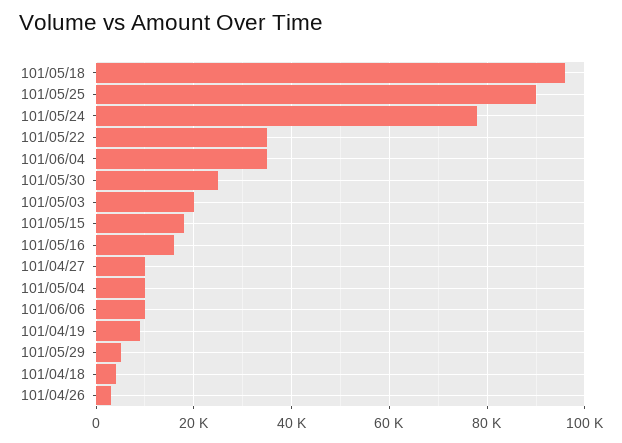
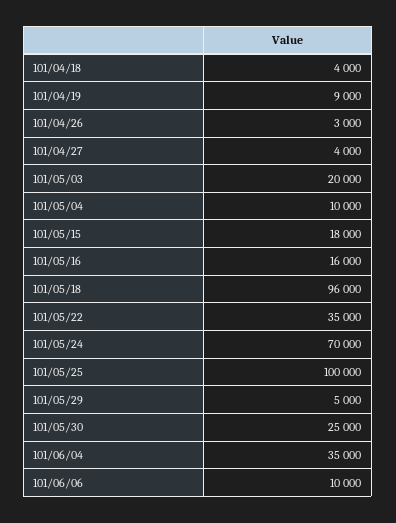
  {
    "101/05/18": 96000,
-   "101/05/25": 90000,
+   "101/05/25": 100000,
-   "101/05/24": 78000,
+   "101/05/24": 70000,
    "101/05/22": 35000,
    "101/06/04": 35000,
    "101/05/30": 25000,
    "101/05/03": 20000,
    "101/05/15": 18000,
    "101/05/16": 16000,
-   "101/04/27": 10000,
+   "101/04/27": 4000,
    "101/05/04": 10000,
    "101/06/06": 10000,
    "101/04/19": 9000,
    "101/05/29": 5000,
    "101/04/18": 4000,
    "101/04/26": 3000
  }

